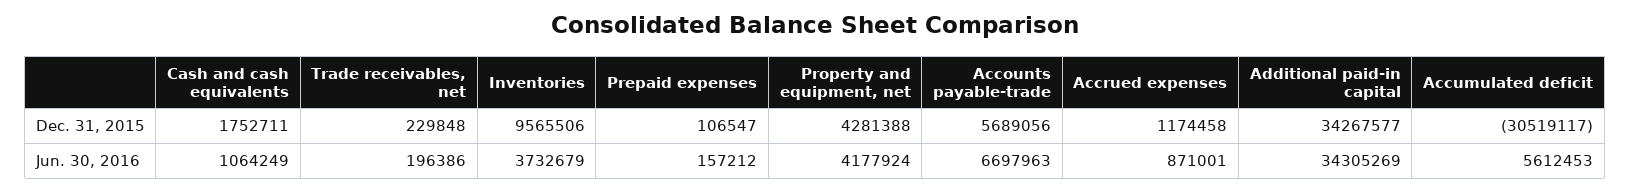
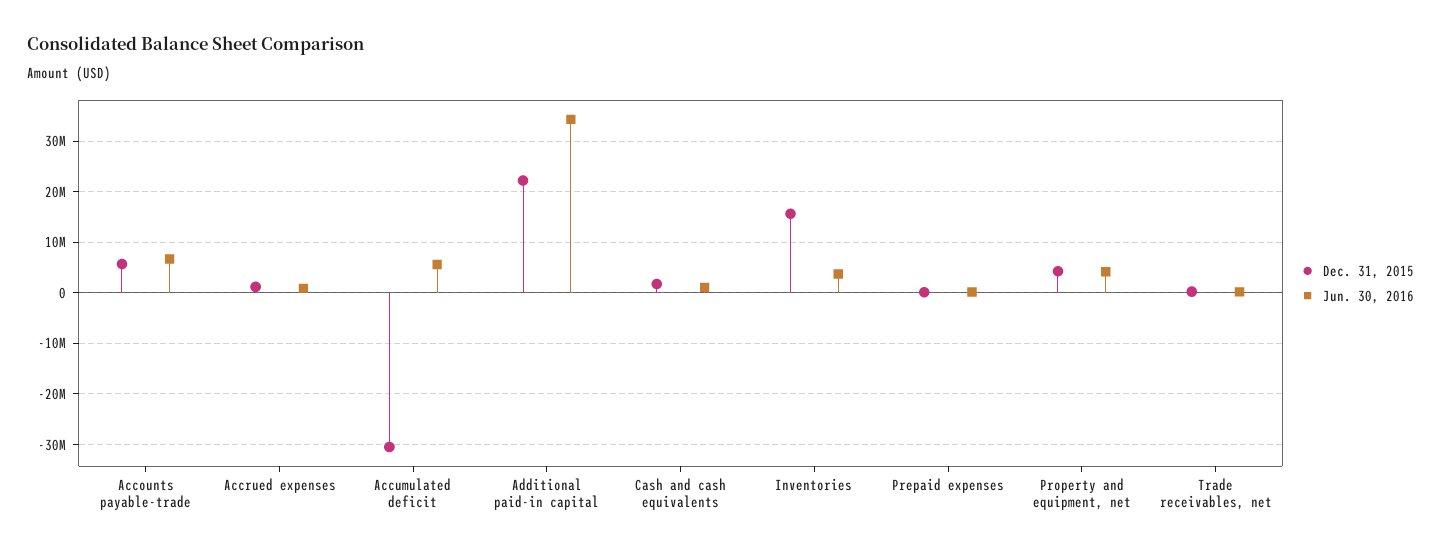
  {
    "Dec. 31, 2015": {
      "Cash and cash equivalents": 1752711,
      "Trade receivables, net": 229848,
-     "Inventories": 9565506,
+     "Inventories": 16000000,
      "Prepaid expenses": 106547,
      "Property and equipment, net": 4281388,
      "Accounts payable-trade": 5689056,
      "Accrued expenses": 1174458,
-     "Additional paid-in capital": 34267577,
+     "Additional paid-in capital": 22000000,
      "Accumulated deficit": -30519117
    },
    "Jun. 30, 2016": {
      "Cash and cash equivalents": 1064249,
      "Trade receivables, net": 196386,
      "Inventories": 3732679,
      "Prepaid expenses": 157212,
      "Property and equipment, net": 4177924,
      "Accounts payable-trade": 6697963,
      "Accrued expenses": 871001,
      "Additional paid-in capital": 34305269,
      "Accumulated deficit": 5612453
    }
  }

